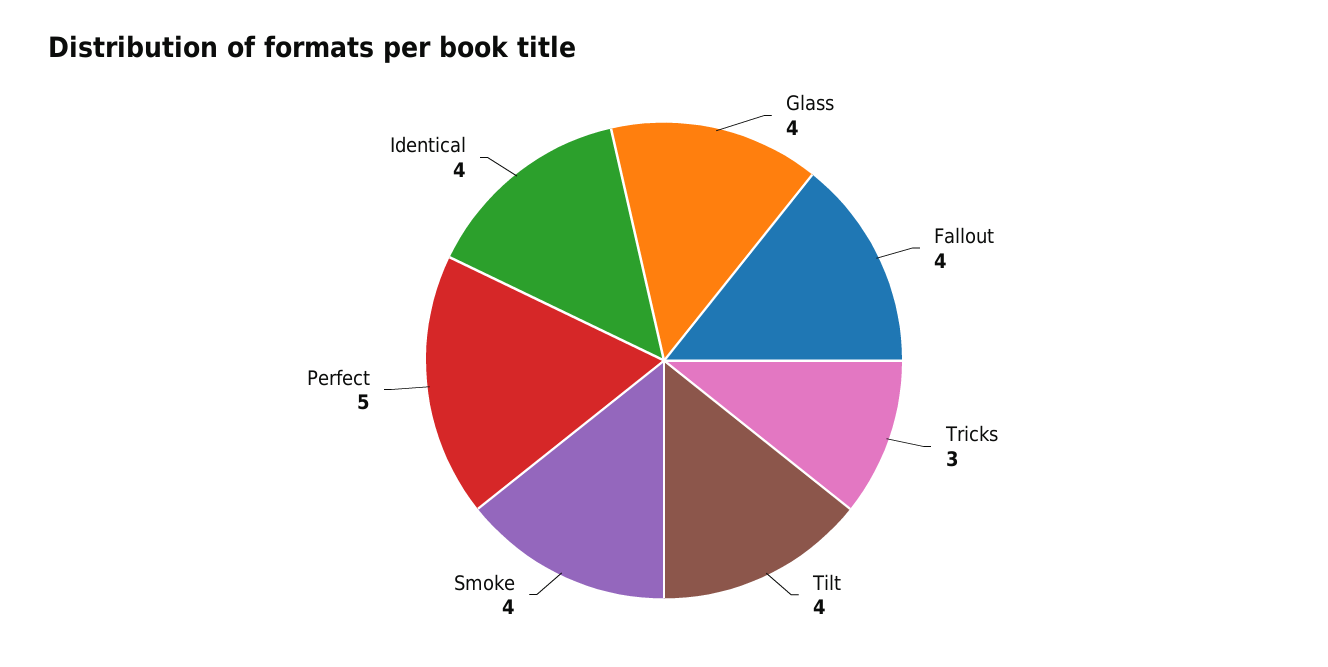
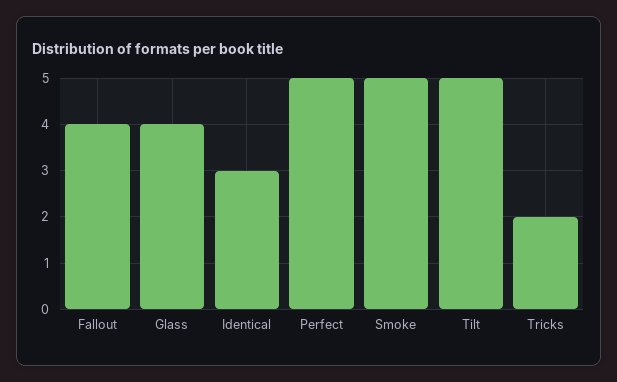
  {
    "Glass": 4,
    "Fallout": 4,
-   "Tricks": 3,
+   "Tricks": 2,
-   "Tilt": 4,
+   "Tilt": 5,
-   "Smoke": 4,
+   "Smoke": 5,
    "Perfect": 5,
-   "Identical": 4
+   "Identical": 3
  }

